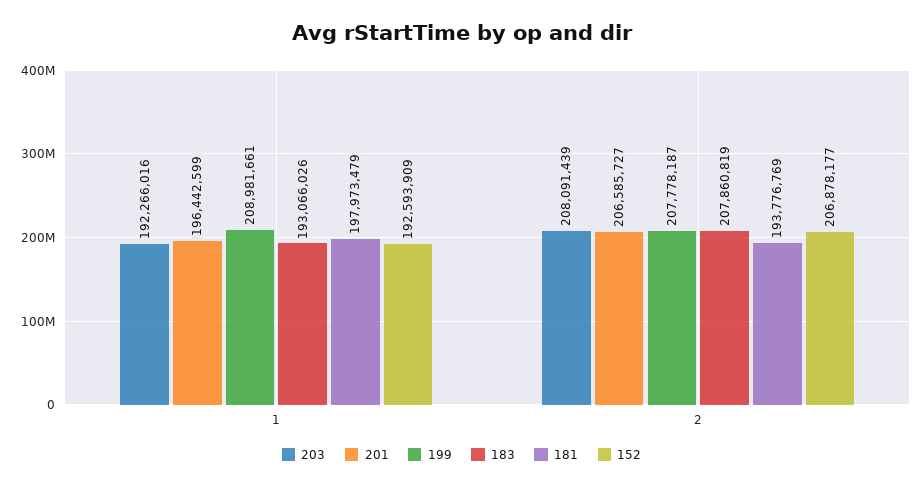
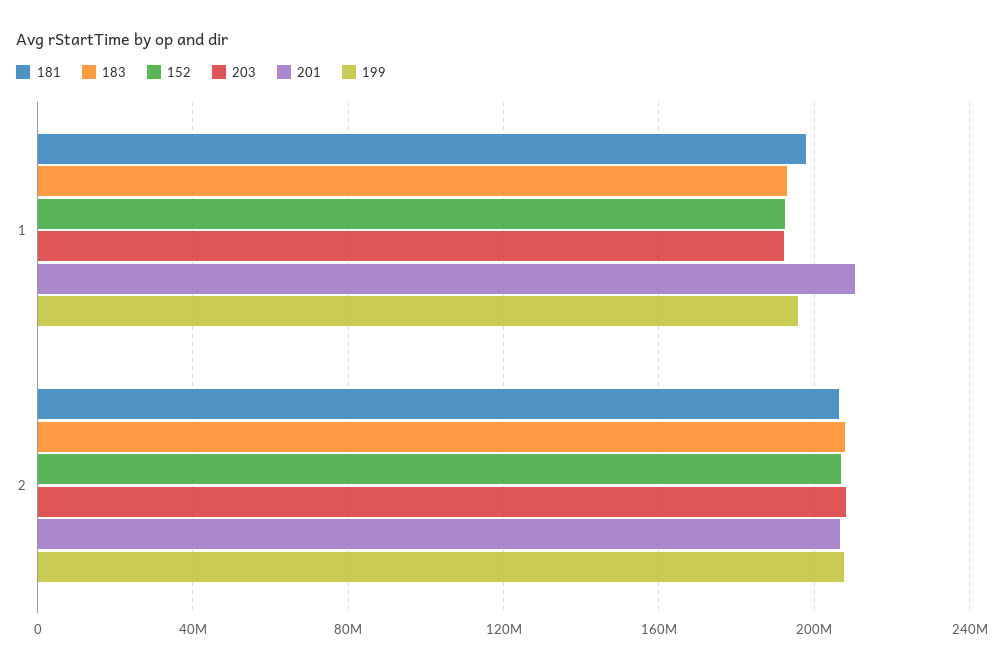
  {
    "203": {
      "1": 192266016,
      "2": 208091439
    },
    "201": {
-     "1": 196442599,
+     "1": 210000000,
      "2": 206585727
    },
    "199": {
-     "1": 208981661,
+     "1": 195000000,
      "2": 207778187
    },
    "183": {
      "1": 193066026,
      "2": 207860819
    },
    "181": {
      "1": 197973479,
-     "2": 193776769
+     "2": 205000000
    },
    "152": {
      "1": 192593909,
      "2": 206878177
    }
  }

